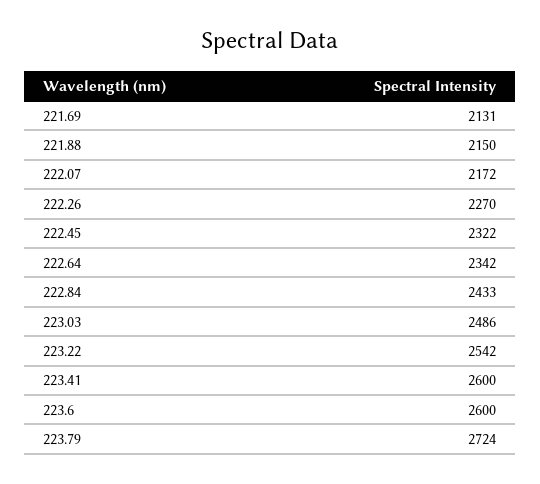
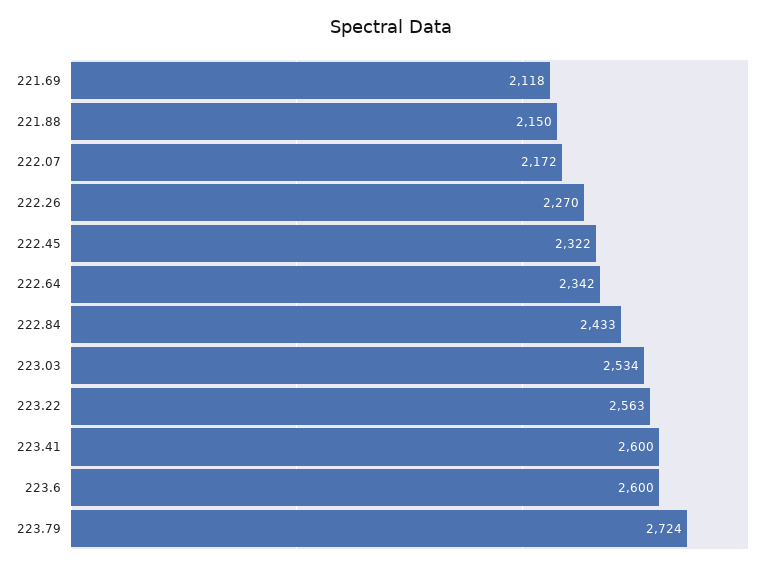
  {
-   "221.69": 2131,
+   "221.69": 2118,
    "221.88": 2150,
    "222.07": 2172,
    "222.26": 2270,
    "222.45": 2322,
    "222.64": 2342,
    "222.84": 2433,
-   "223.03": 2486,
+   "223.03": 2534,
-   "223.22": 2542,
+   "223.22": 2563,
    "223.41": 2600,
    "223.6": 2600,
    "223.79": 2724
  }

